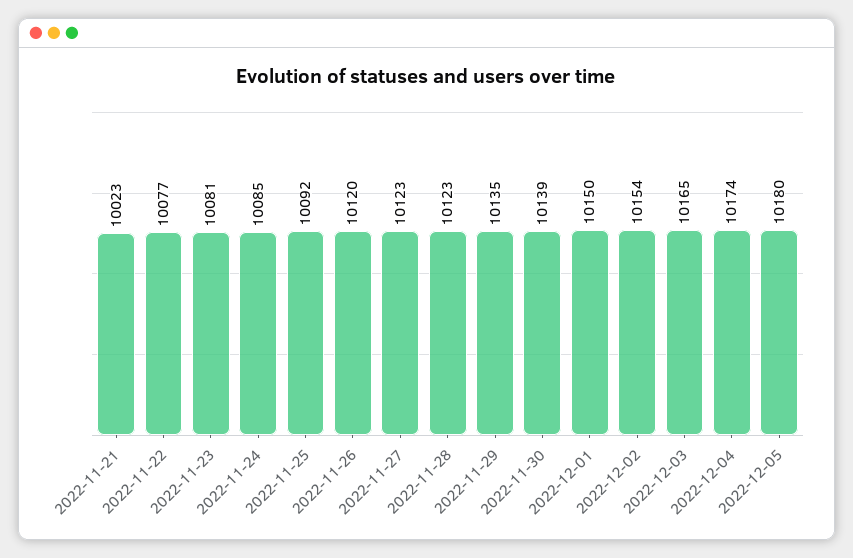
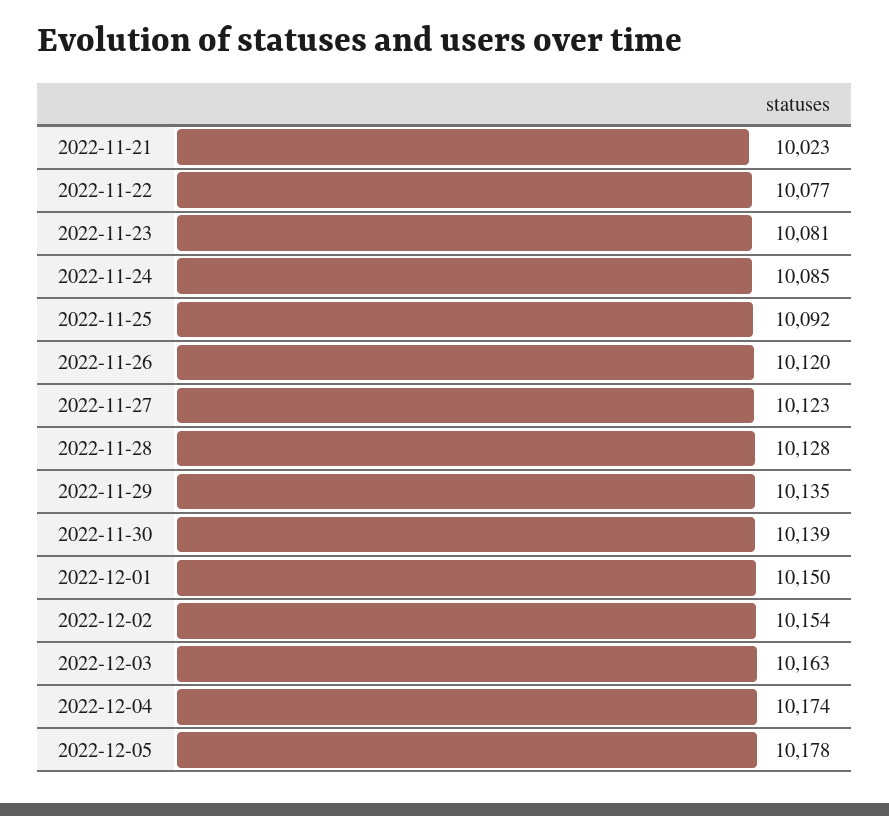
  {
    "2022-11-21": 10023,
    "2022-11-22": 10077,
    "2022-11-23": 10081,
    "2022-11-24": 10085,
    "2022-11-25": 10092,
    "2022-11-26": 10120,
    "2022-11-27": 10123,
-   "2022-11-28": 10123,
+   "2022-11-28": 10128,
    "2022-11-29": 10135,
    "2022-11-30": 10139,
    "2022-12-01": 10150,
    "2022-12-02": 10154,
-   "2022-12-03": 10165,
+   "2022-12-03": 10163,
    "2022-12-04": 10174,
-   "2022-12-05": 10180
+   "2022-12-05": 10178
  }

